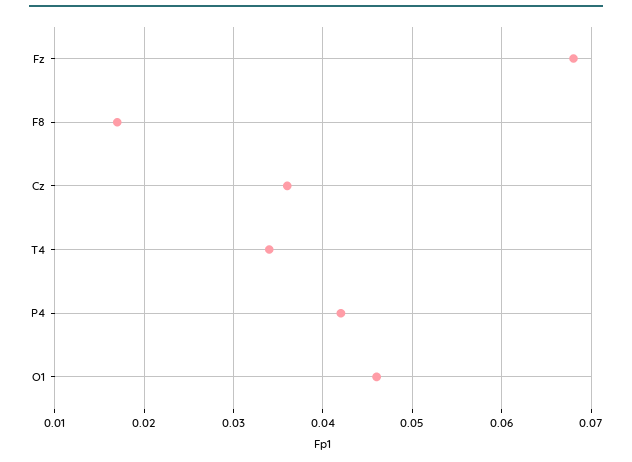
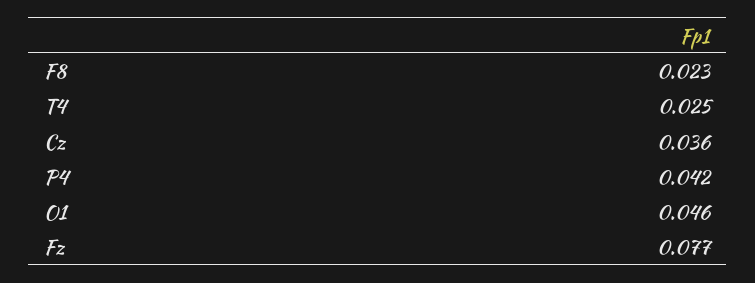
  {
-   "Fz": 0.068,
+   "Fz": 0.077,
-   "F8": 0.017,
+   "F8": 0.023,
    "Cz": 0.036,
-   "T4": 0.034,
+   "T4": 0.025,
    "P4": 0.042,
    "O1": 0.046
  }

